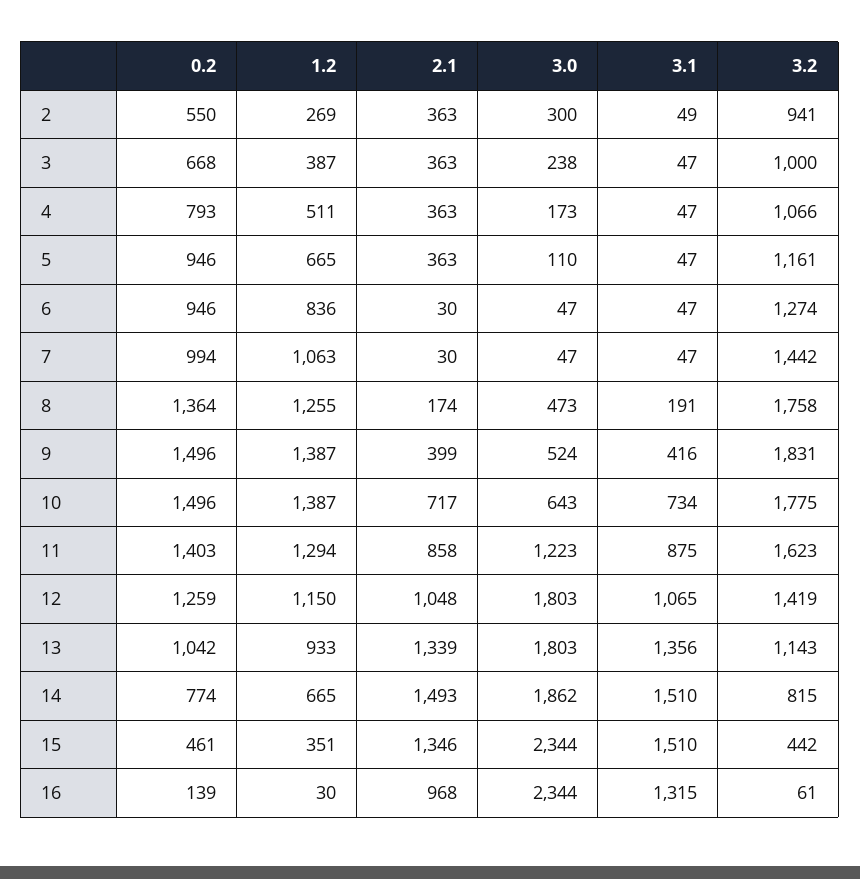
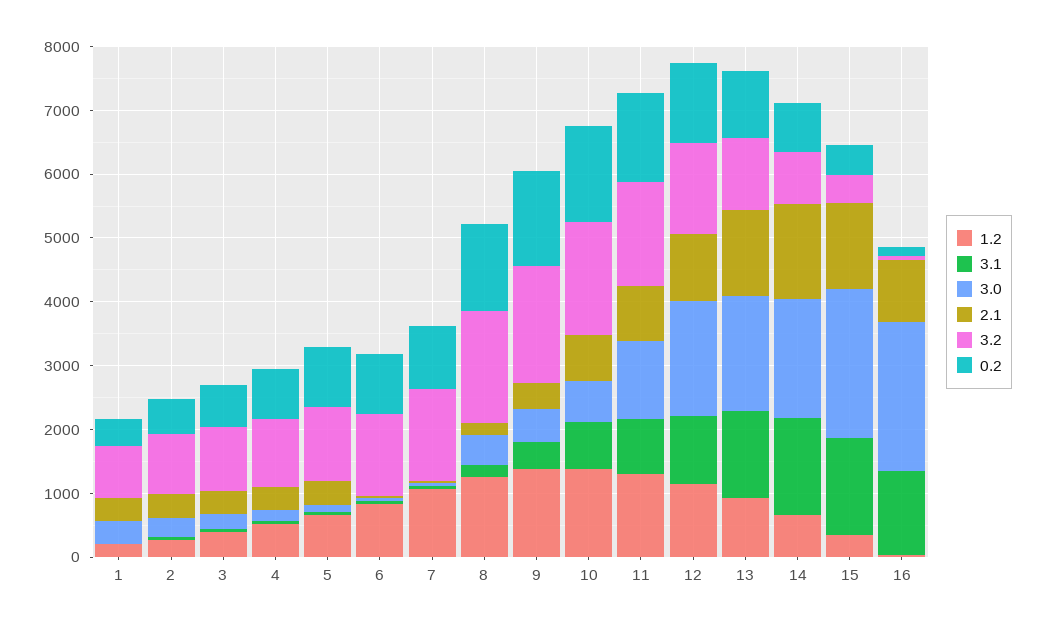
  {
    "0.2": {
      "2": 550,
      "3": 668,
      "4": 793,
      "5": 946,
      "6": 946,
      "7": 994,
      "8": 1364,
      "9": 1496,
      "10": 1496,
      "11": 1403,
      "12": 1259,
      "13": 1042,
      "14": 774,
      "15": 461,
-     "16": 139
+     "16": 139,
+     "1": 400
    },
    "1.2": {
      "2": 269,
      "3": 387,
      "4": 511,
      "5": 665,
      "6": 836,
      "7": 1063,
      "8": 1255,
      "9": 1387,
      "10": 1387,
      "11": 1294,
      "12": 1150,
      "13": 933,
      "14": 665,
      "15": 351,
-     "16": 30
+     "16": 30,
+     "1": 200
    },
    "2.1": {
      "2": 363,
      "3": 363,
      "4": 363,
      "5": 363,
      "6": 30,
      "7": 30,
      "8": 174,
      "9": 399,
      "10": 717,
      "11": 858,
      "12": 1048,
      "13": 1339,
      "14": 1493,
      "15": 1346,
-     "16": 968
+     "16": 968,
+     "1": 400
    },
    "3.0": {
      "2": 300,
      "3": 238,
      "4": 173,
      "5": 110,
      "6": 47,
      "7": 47,
      "8": 473,
      "9": 524,
      "10": 643,
      "11": 1223,
      "12": 1803,
      "13": 1803,
      "14": 1862,
      "15": 2344,
-     "16": 2344
+     "16": 2344,
+     "1": 400
    },
    "3.1": {
      "2": 49,
      "3": 47,
      "4": 47,
      "5": 47,
      "6": 47,
      "7": 47,
      "8": 191,
      "9": 416,
      "10": 734,
      "11": 875,
      "12": 1065,
      "13": 1356,
      "14": 1510,
      "15": 1510,
-     "16": 1315
+     "16": 1315,
+     "1": 0
    },
    "3.2": {
      "2": 941,
      "3": 1000,
      "4": 1066,
      "5": 1161,
      "6": 1274,
      "7": 1442,
      "8": 1758,
      "9": 1831,
      "10": 1775,
      "11": 1623,
      "12": 1419,
      "13": 1143,
      "14": 815,
      "15": 442,
-     "16": 61
+     "16": 61,
+     "1": 800
    }
  }

